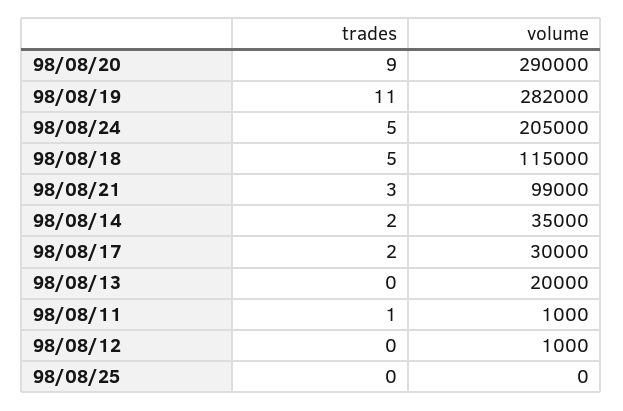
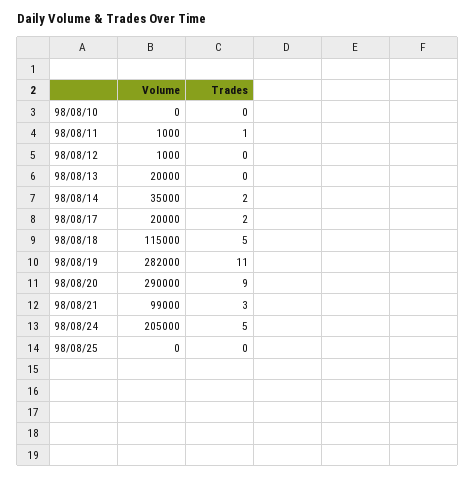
  {
    "trades": {
      "98/08/20": 9,
      "98/08/19": 11,
      "98/08/24": 5,
      "98/08/18": 5,
      "98/08/21": 3,
      "98/08/14": 2,
      "98/08/17": 2,
      "98/08/13": 0,
      "98/08/11": 1,
      "98/08/12": 0,
-     "98/08/25": 0
+     "98/08/25": 0,
+     "98/08/10": 0
    },
    "volume": {
      "98/08/20": 290000,
      "98/08/19": 282000,
      "98/08/24": 205000,
      "98/08/18": 115000,
      "98/08/21": 99000,
      "98/08/14": 35000,
-     "98/08/17": 30000,
+     "98/08/17": 20000,
      "98/08/13": 20000,
      "98/08/11": 1000,
      "98/08/12": 1000,
-     "98/08/25": 0
+     "98/08/25": 0,
+     "98/08/10": 0
    }
  }

